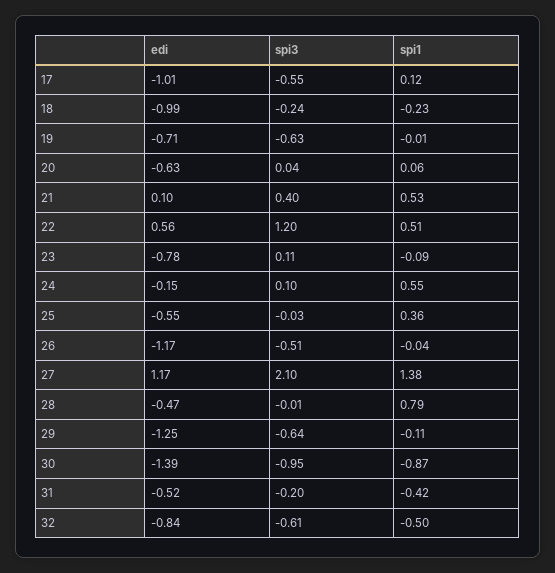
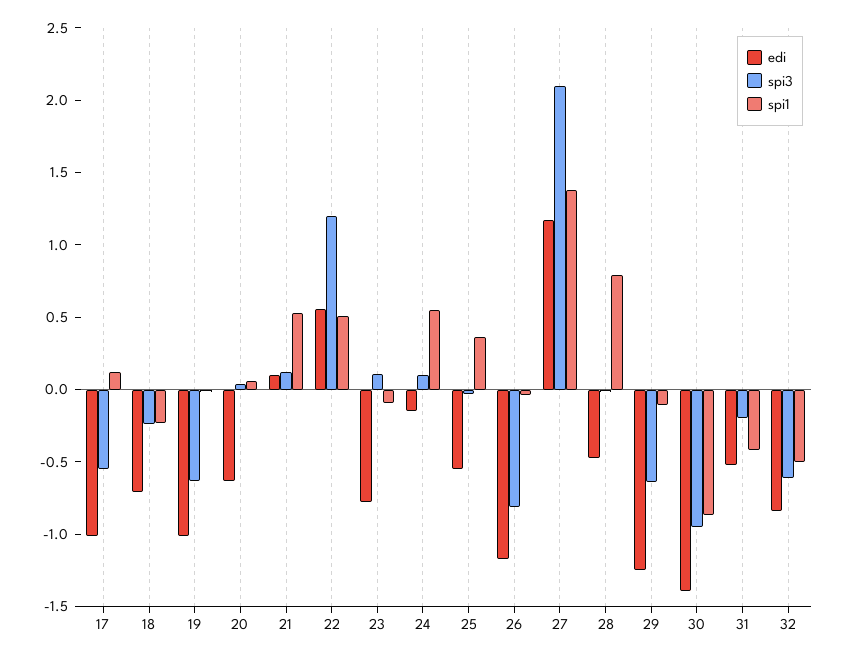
  {
    "edi": {
      "17": -1.01,
-     "18": -0.99,
+     "18": -0.7,
-     "19": -0.71,
+     "19": -1,
      "20": -0.63,
      "21": 0.1,
      "22": 0.56,
      "23": -0.78,
      "24": -0.15,
      "25": -0.55,
      "26": -1.17,
      "27": 1.17,
      "28": -0.47,
      "29": -1.25,
      "30": -1.39,
      "31": -0.52,
      "32": -0.84
    },
    "spi3": {
      "17": -0.55,
      "18": -0.24,
      "19": -0.63,
      "20": 0.04,
-     "21": 0.4,
+     "21": 0.1,
      "22": 1.2,
      "23": 0.11,
      "24": 0.1,
      "25": -0.03,
-     "26": -0.51,
+     "26": -0.8,
      "27": 2.1,
      "28": -0.01,
      "29": -0.64,
      "30": -0.95,
      "31": -0.2,
      "32": -0.61
    },
    "spi1": {
      "17": 0.12,
      "18": -0.23,
      "19": -0.01,
      "20": 0.06,
      "21": 0.53,
      "22": 0.51,
      "23": -0.09,
      "24": 0.55,
      "25": 0.36,
      "26": -0.04,
      "27": 1.38,
      "28": 0.79,
      "29": -0.11,
      "30": -0.87,
      "31": -0.42,
      "32": -0.5
    }
  }

